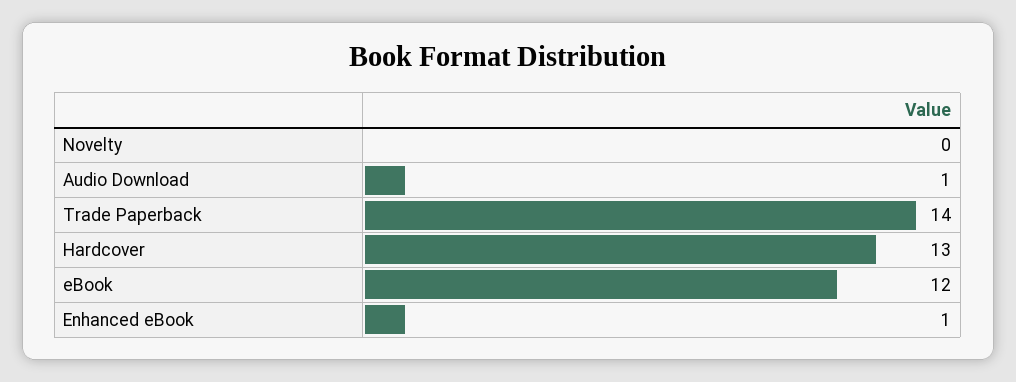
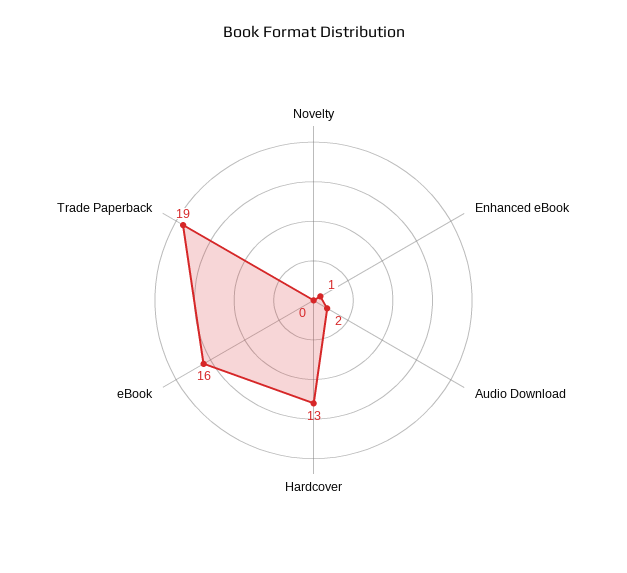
  {
    "Novelty": 0,
-   "Audio Download": 1,
+   "Audio Download": 2,
-   "Trade Paperback": 14,
+   "Trade Paperback": 19,
    "Hardcover": 13,
-   "eBook": 12,
+   "eBook": 16,
    "Enhanced eBook": 1
  }

